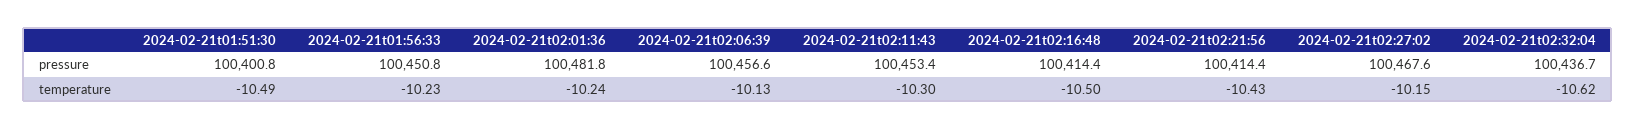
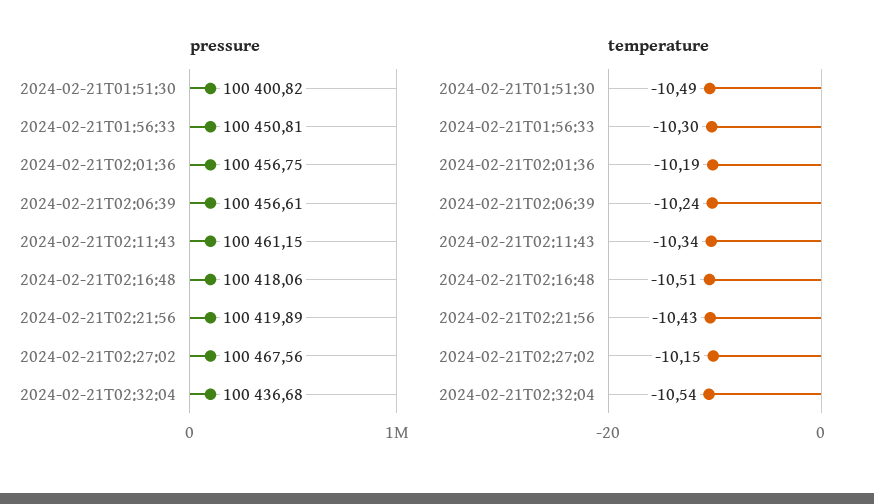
  {
    "pressure": {
      "2024-02-21t01:51:30": 100400.82,
      "2024-02-21t01:56:33": 100450.81,
-     "2024-02-21t02:01:36": 100481.8,
+     "2024-02-21t02:01:36": 100456.75,
      "2024-02-21t02:06:39": 100456.61,
-     "2024-02-21t02:11:43": 100453.4,
+     "2024-02-21t02:11:43": 100461.15,
-     "2024-02-21t02:16:48": 100414.4,
+     "2024-02-21t02:16:48": 100418.06,
-     "2024-02-21t02:21:56": 100414.4,
+     "2024-02-21t02:21:56": 100419.89,
      "2024-02-21t02:27:02": 100467.56,
      "2024-02-21t02:32:04": 100436.68
    },
    "temperature": {
      "2024-02-21t01:51:30": -10.49,
-     "2024-02-21t01:56:33": -10.23,
+     "2024-02-21t01:56:33": -10.3,
-     "2024-02-21t02:01:36": -10.24,
+     "2024-02-21t02:01:36": -10.19,
-     "2024-02-21t02:06:39": -10.13,
+     "2024-02-21t02:06:39": -10.24,
-     "2024-02-21t02:11:43": -10.3,
+     "2024-02-21t02:11:43": -10.34,
-     "2024-02-21t02:16:48": -10.5,
+     "2024-02-21t02:16:48": -10.51,
      "2024-02-21t02:21:56": -10.43,
      "2024-02-21t02:27:02": -10.15,
-     "2024-02-21t02:32:04": -10.62
+     "2024-02-21t02:32:04": -10.54
    }
  }

